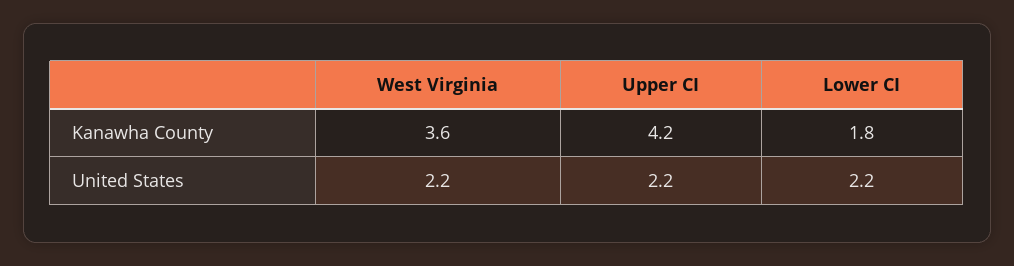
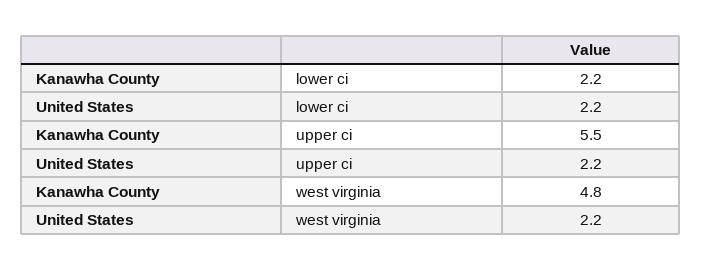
  {
    "West Virginia": {
-     "Kanawha County": 3.6,
+     "Kanawha County": 4.8,
      "United States": 2.2
    },
    "Upper CI": {
-     "Kanawha County": 4.2,
+     "Kanawha County": 5.5,
      "United States": 2.2
    },
    "Lower CI": {
-     "Kanawha County": 1.8,
+     "Kanawha County": 2.2,
      "United States": 2.2
    }
  }

